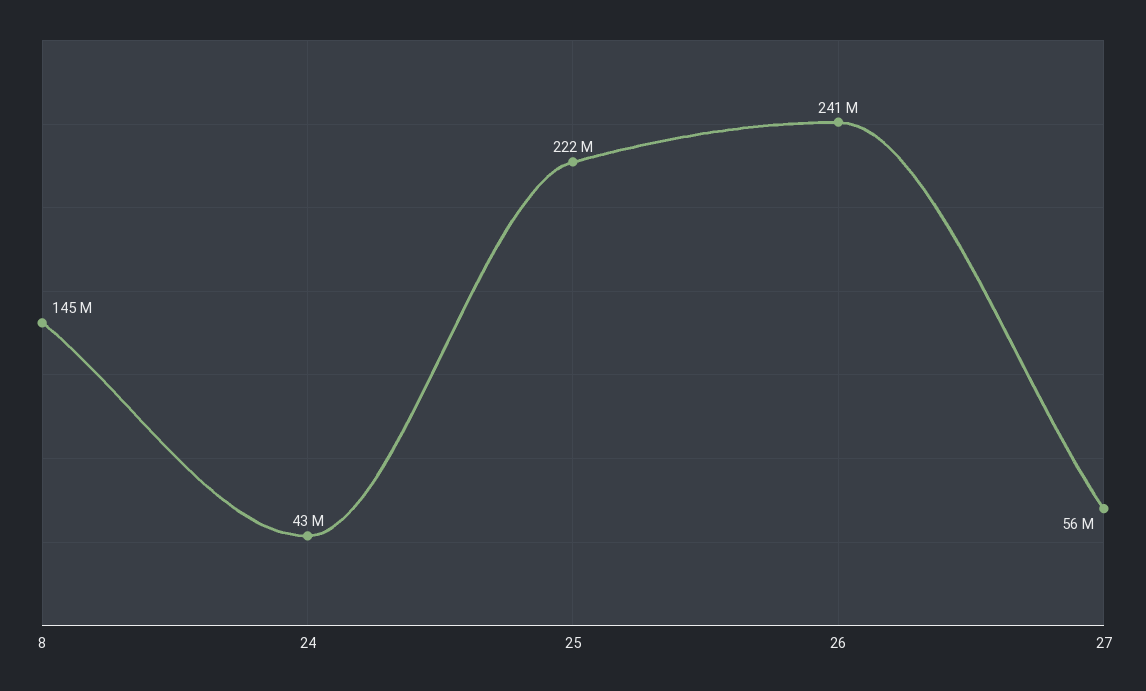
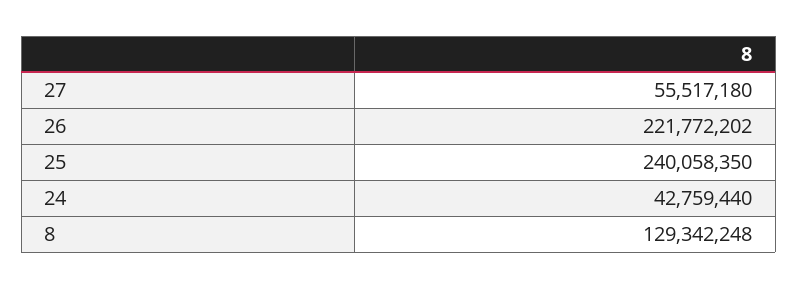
  {
-   "8": 145000000,
+   "8": 129342248,
    "24": 42759440,
-   "25": 222000000,
+   "25": 240058350,
-   "26": 241000000,
+   "26": 221772202,
    "27": 55517180
  }

